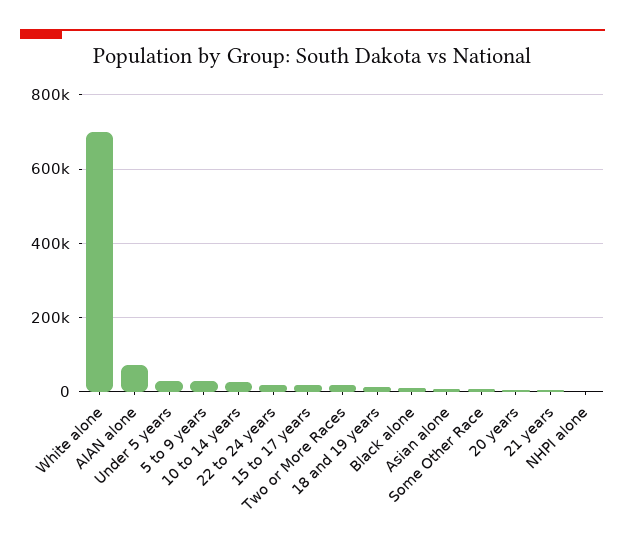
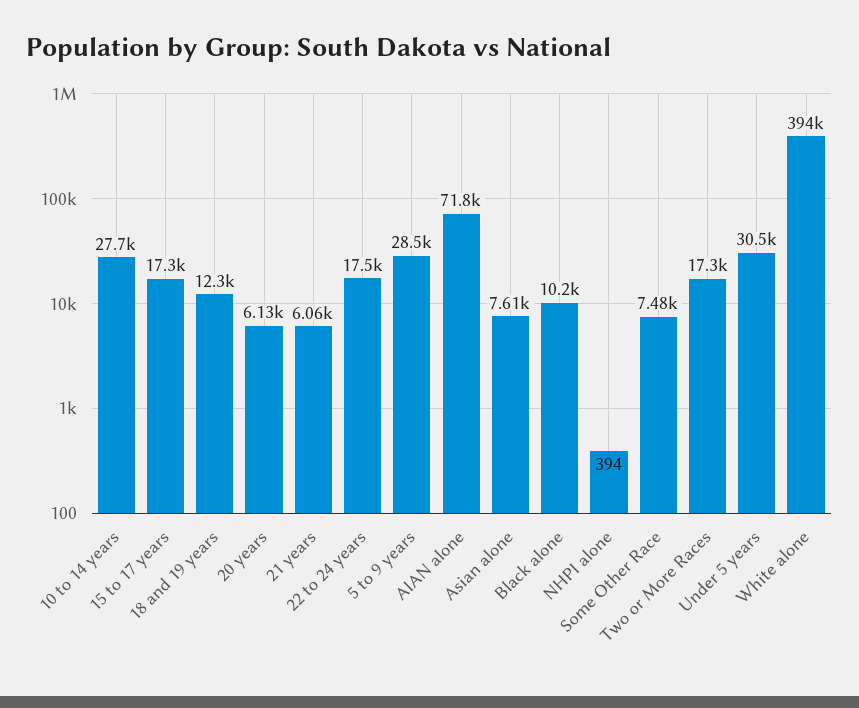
  {
-   "White alone": 700000,
+   "White alone": 394000,
    "AIAN alone": 71800,
    "Under 5 years": 30500,
    "5 to 9 years": 28500,
    "10 to 14 years": 27700,
    "22 to 24 years": 17500,
    "15 to 17 years": 17300,
    "Two or More Races": 17300,
    "18 and 19 years": 12300,
    "Black alone": 10200,
    "Asian alone": 7610,
    "Some Other Race": 7480,
    "20 years": 6130,
    "21 years": 6060,
    "NHPI alone": 394
  }

